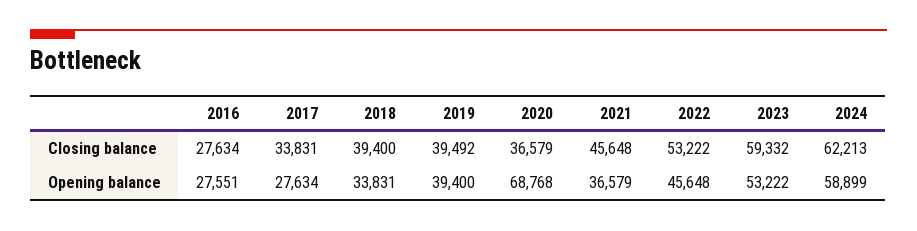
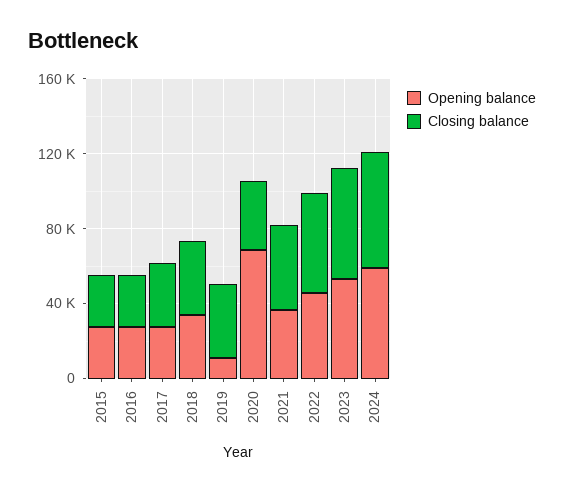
  {
    "Closing balance": {
      "2016": 27634,
      "2017": 33831,
      "2018": 39400,
      "2019": 39492,
      "2020": 36579,
      "2021": 45648,
      "2022": 53222,
      "2023": 59332,
-     "2024": 62213
+     "2024": 62213,
+     "2015": 30000
    },
    "Opening balance": {
      "2016": 27551,
      "2017": 27634,
      "2018": 33831,
-     "2019": 39400,
+     "2019": 10000,
      "2020": 68768,
      "2021": 36579,
      "2022": 45648,
      "2023": 53222,
-     "2024": 58899
+     "2024": 58899,
+     "2015": 30000
    }
  }

